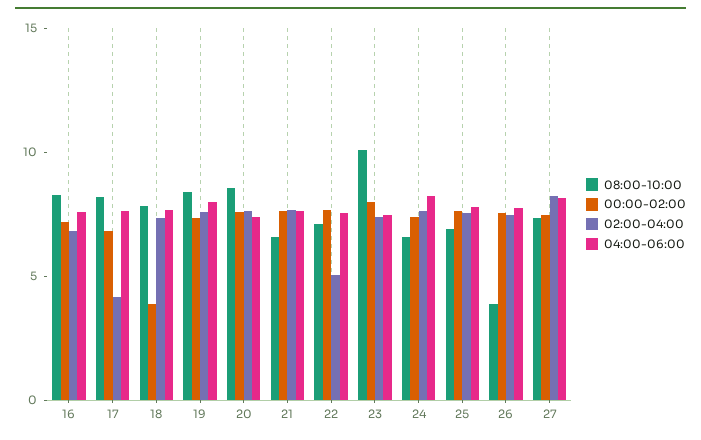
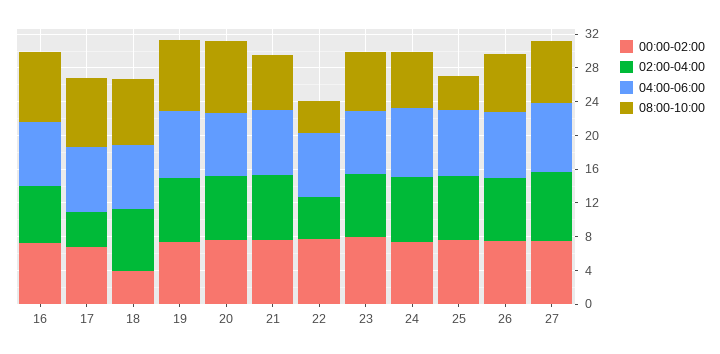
  {
    "08:00-10:00": {
      "16": 8,
      "17": 8,
      "18": 8,
      "19": 8,
      "20": 9,
      "21": 7,
-     "22": 7,
+     "22": 4,
-     "23": 10,
+     "23": 7,
      "24": 7,
-     "25": 7,
+     "25": 4,
-     "26": 4,
+     "26": 7,
      "27": 7
    },
    "00:00-02:00": {
      "16": 7,
      "17": 7,
      "18": 4,
      "19": 7,
      "20": 8,
      "21": 8,
      "22": 8,
      "23": 8,
      "24": 7,
      "25": 8,
      "26": 8,
      "27": 7
    },
    "02:00-04:00": {
      "16": 7,
      "17": 4,
      "18": 7,
      "19": 8,
      "20": 8,
      "21": 8,
      "22": 5,
      "23": 7,
      "24": 8,
      "25": 8,
      "26": 7,
      "27": 8
    },
    "04:00-06:00": {
      "16": 8,
      "17": 8,
      "18": 8,
      "19": 8,
      "20": 7,
      "21": 8,
      "22": 8,
      "23": 7,
      "24": 8,
      "25": 8,
      "26": 8,
      "27": 8
    }
  }

